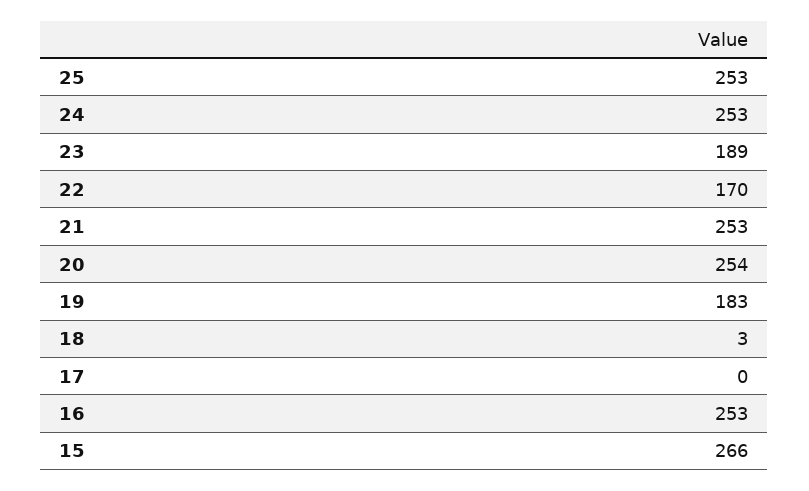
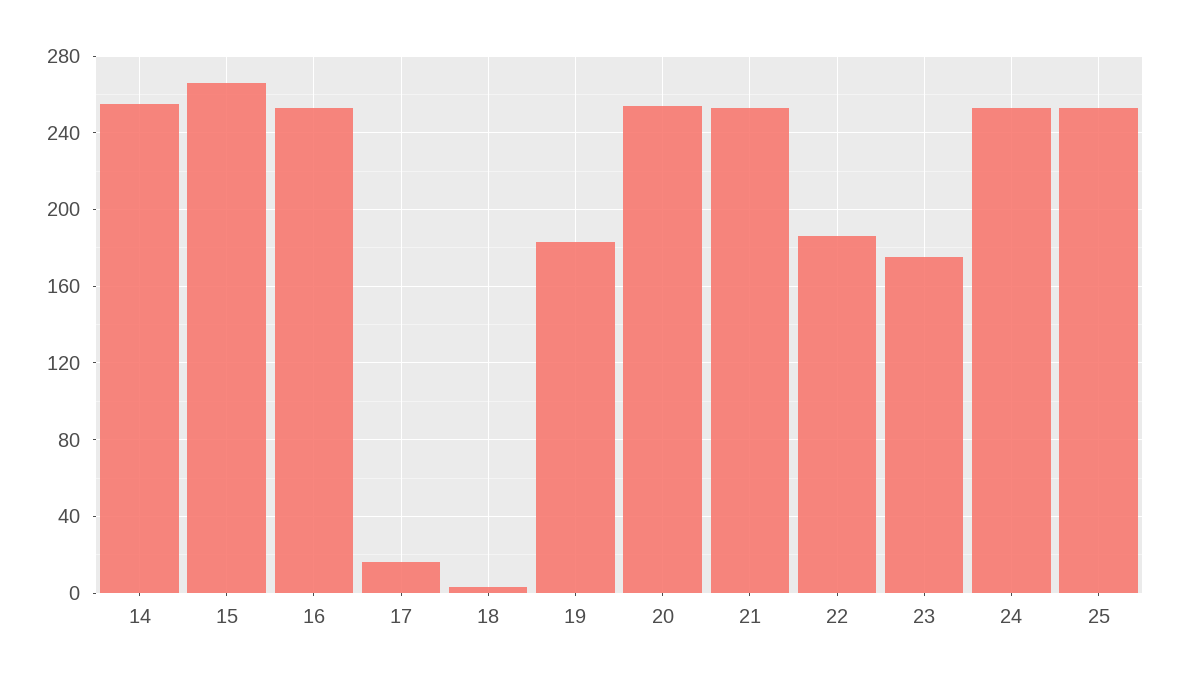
  {
    "25": 253,
    "24": 253,
-   "23": 189,
+   "23": 175,
-   "22": 170,
+   "22": 185,
    "21": 253,
    "20": 254,
    "19": 183,
    "18": 3,
-   "17": 0,
+   "17": 15,
    "16": 253,
-   "15": 266
+   "15": 266,
+   "14": 255
  }

